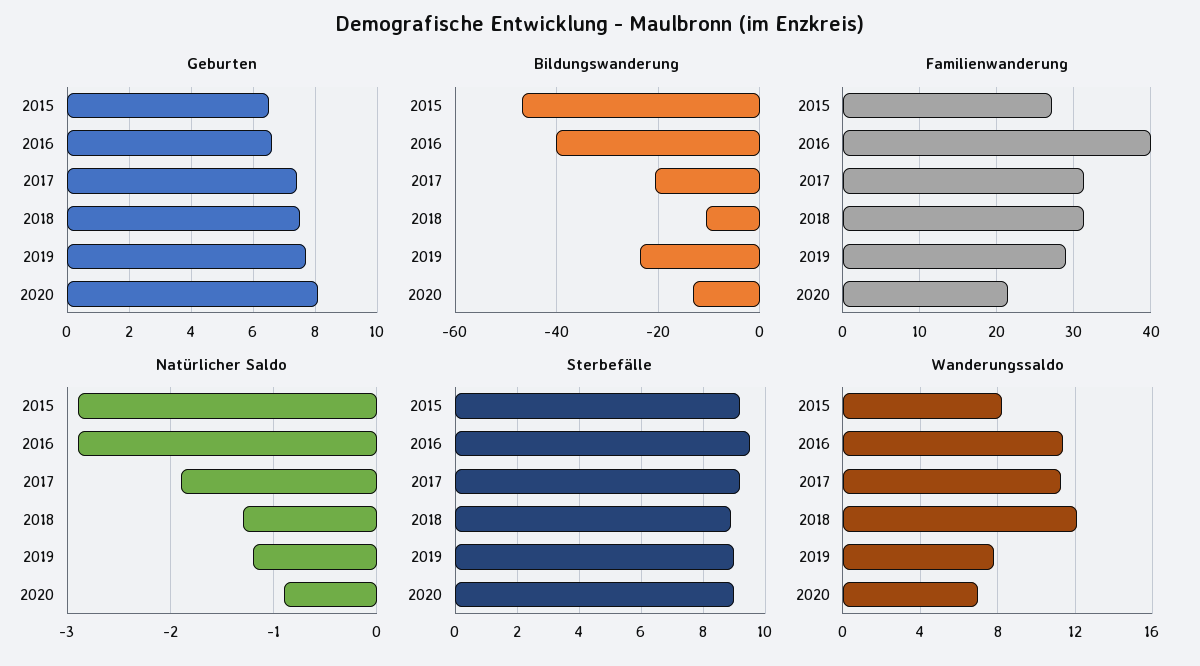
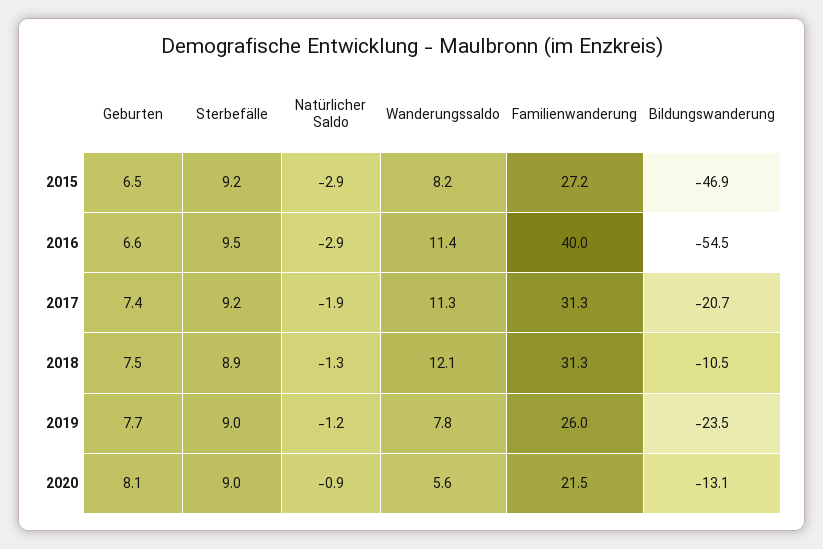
  {
    "Geburten": {
      "2015": 6.5,
      "2016": 6.6,
      "2017": 7.4,
      "2018": 7.5,
      "2019": 7.7,
      "2020": 8.1
    },
    "Bildungswanderung": {
      "2015": -46.9,
-     "2016": -40,
+     "2016": -54.5,
      "2017": -20.7,
      "2018": -10.5,
      "2019": -23.5,
      "2020": -13.1
    },
    "Familienwanderung": {
      "2015": 27.2,
      "2016": 40,
      "2017": 31.3,
      "2018": 31.3,
-     "2019": 29,
+     "2019": 26,
      "2020": 21.5
    },
    "Natürlicher Saldo": {
      "2015": -2.9,
      "2016": -2.9,
      "2017": -1.9,
      "2018": -1.3,
      "2019": -1.2,
      "2020": -0.9
    },
    "Sterbefälle": {
      "2015": 9.2,
      "2016": 9.5,
      "2017": 9.2,
      "2018": 8.9,
      "2019": 9,
      "2020": 9
    },
    "Wanderungssaldo": {
      "2015": 8.2,
      "2016": 11.4,
      "2017": 11.3,
      "2018": 12.1,
      "2019": 7.8,
-     "2020": 7
+     "2020": 5.6
    }
  }

